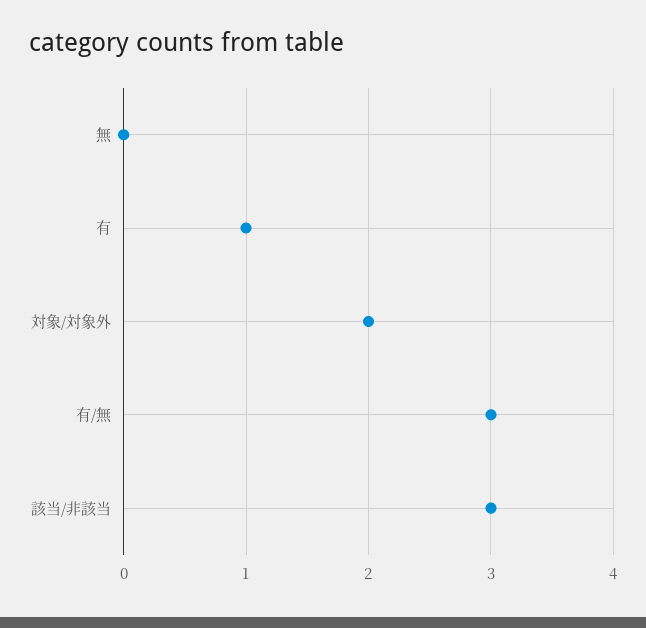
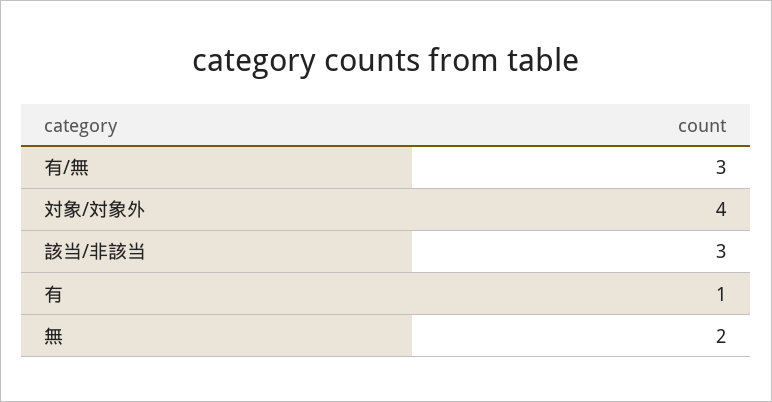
  {
-   "無": 0,
+   "無": 2,
    "有": 1,
-   "対象/対象外": 2,
+   "対象/対象外": 4,
    "有/無": 3,
    "該当/非該当": 3
  }

